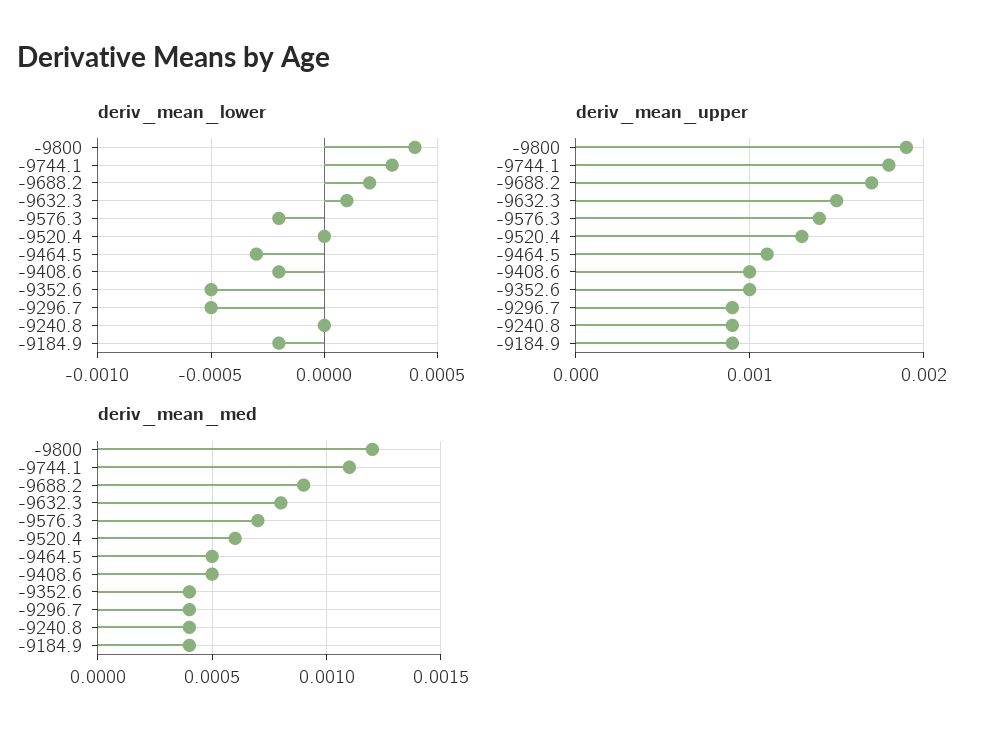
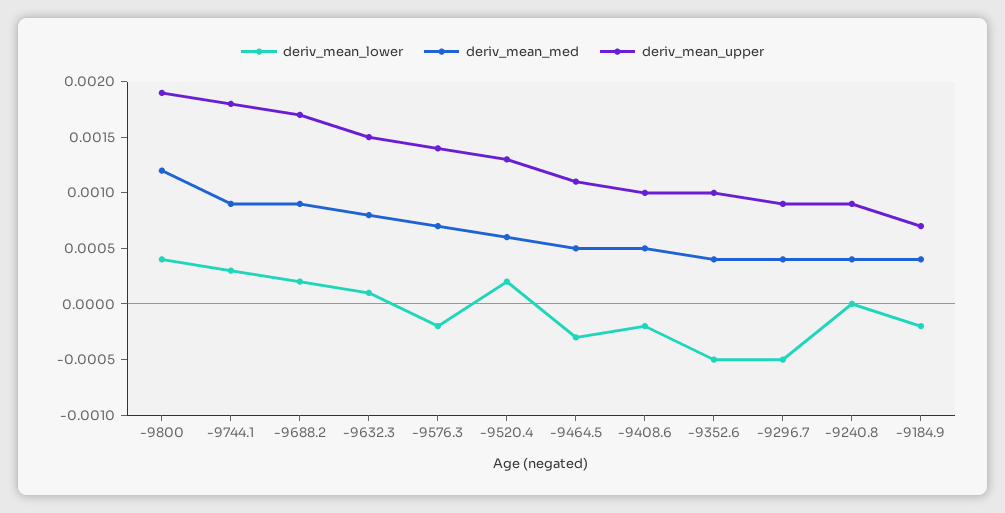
  {
    "deriv_mean_lower": {
      "-9800": 0.0004,
      "-9744.1": 0.0003,
      "-9688.2": 0.0002,
      "-9632.3": 0.0001,
      "-9576.3": -0.0002,
-     "-9520.4": 0,
+     "-9520.4": 0.0002,
      "-9464.5": -0.0003,
      "-9408.6": -0.0002,
      "-9352.6": -0.0005,
      "-9296.7": -0.0005,
      "-9240.8": 0,
      "-9184.9": -0.0002
    },
    "deriv_mean_upper": {
      "-9800": 0.0019,
      "-9744.1": 0.0018,
      "-9688.2": 0.0017,
      "-9632.3": 0.0015,
      "-9576.3": 0.0014,
      "-9520.4": 0.0013,
      "-9464.5": 0.0011,
      "-9408.6": 0.001,
      "-9352.6": 0.001,
      "-9296.7": 0.0009,
      "-9240.8": 0.0009,
-     "-9184.9": 0.0009
+     "-9184.9": 0.0007
    },
    "deriv_mean_med": {
      "-9800": 0.0012,
-     "-9744.1": 0.0011,
+     "-9744.1": 0.0009,
      "-9688.2": 0.0009,
      "-9632.3": 0.0008,
      "-9576.3": 0.0007,
      "-9520.4": 0.0006,
      "-9464.5": 0.0005,
      "-9408.6": 0.0005,
      "-9352.6": 0.0004,
      "-9296.7": 0.0004,
      "-9240.8": 0.0004,
      "-9184.9": 0.0004
    }
  }

